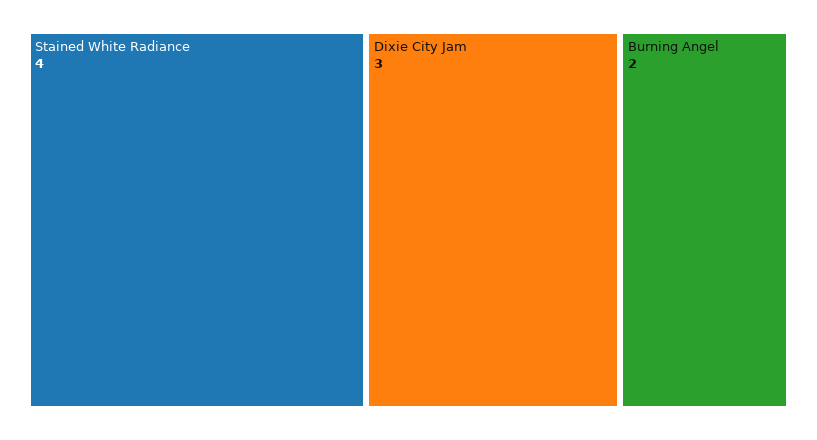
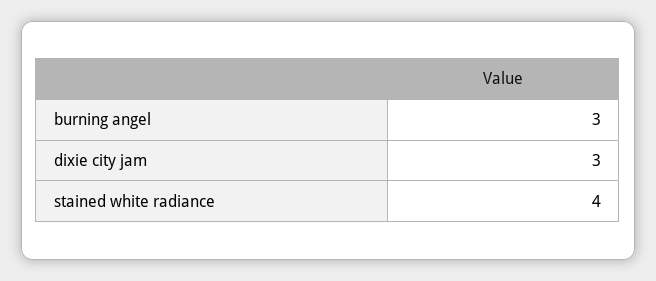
  {
    "Stained White Radiance": 4,
    "Dixie City Jam": 3,
-   "Burning Angel": 2
+   "Burning Angel": 3
  }

